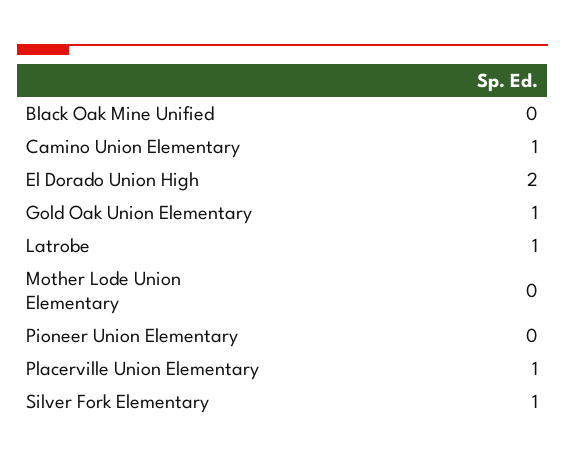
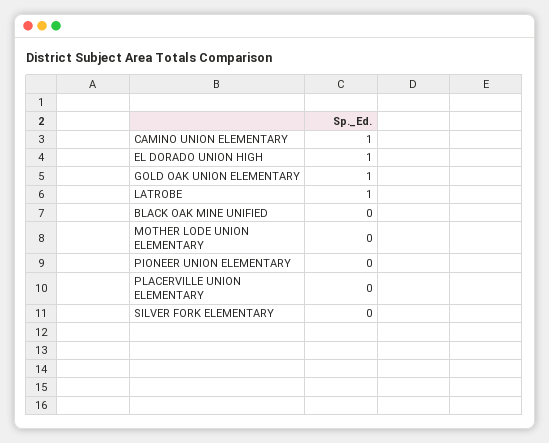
  {
    "Black Oak Mine Unified": 0,
    "Camino Union Elementary": 1,
-   "El Dorado Union High": 2,
+   "El Dorado Union High": 1,
    "Gold Oak Union Elementary": 1,
    "Latrobe": 1,
    "Mother Lode Union Elementary": 0,
    "Pioneer Union Elementary": 0,
-   "Placerville Union Elementary": 1,
+   "Placerville Union Elementary": 0,
-   "Silver Fork Elementary": 1
+   "Silver Fork Elementary": 0
  }

